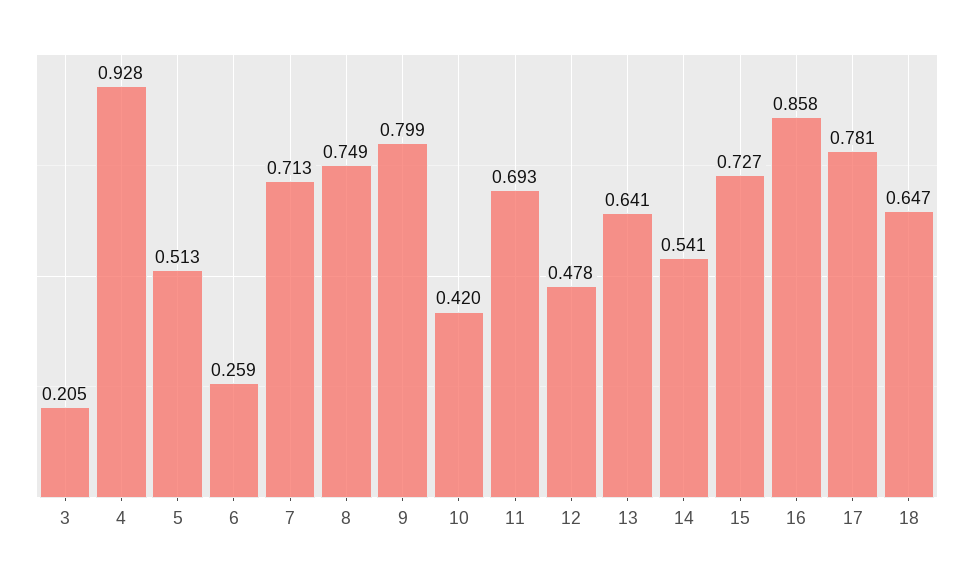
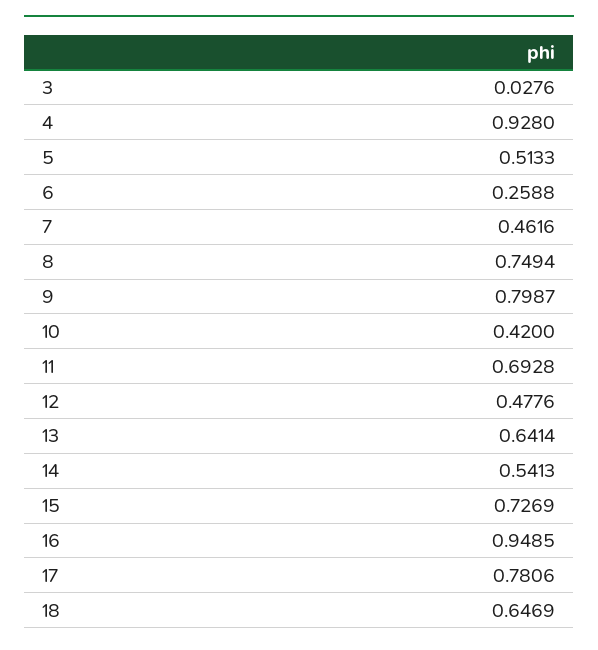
  {
-   "3": 0.205,
+   "3": 0.0276,
    "4": 0.928,
    "5": 0.5133,
    "6": 0.2588,
-   "7": 0.713,
+   "7": 0.4616,
    "8": 0.7494,
    "9": 0.7987,
    "10": 0.42,
    "11": 0.6928,
    "12": 0.4776,
    "13": 0.6414,
    "14": 0.5413,
    "15": 0.7269,
-   "16": 0.858,
+   "16": 0.9485,
    "17": 0.7806,
    "18": 0.6469
  }

